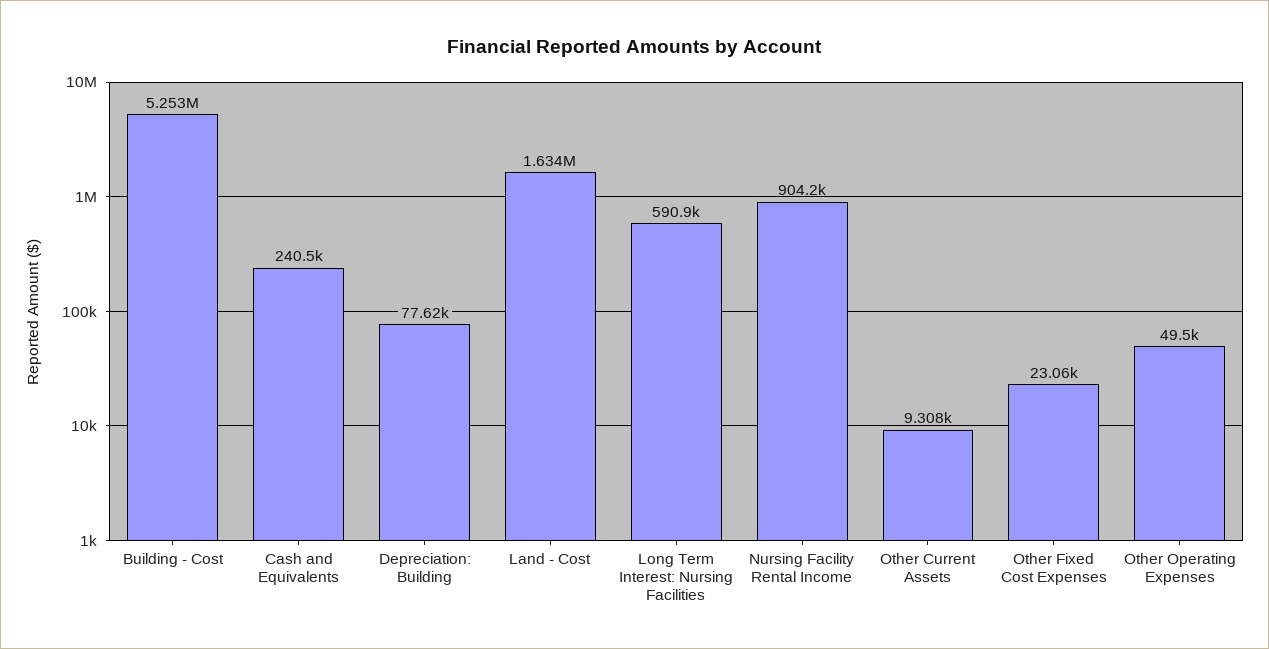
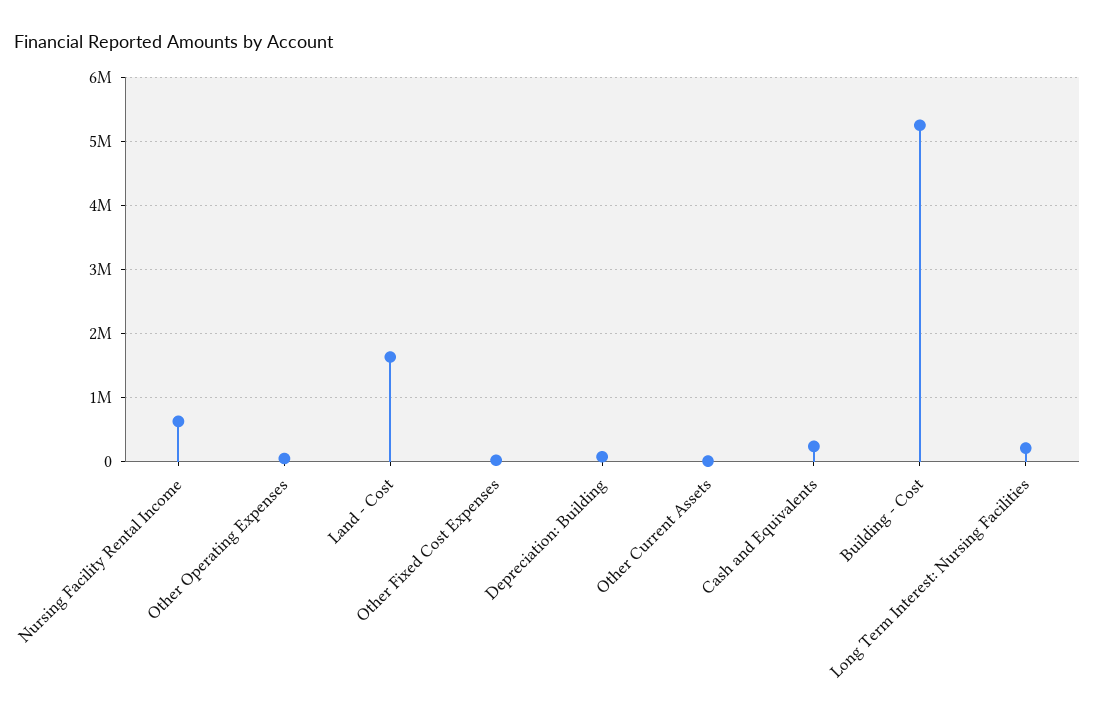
  {
    "Building - Cost": 5253000,
    "Cash and Equivalents": 240500,
    "Depreciation: Building": 77620,
    "Land - Cost": 1634000,
-   "Long Term Interest: Nursing Facilities": 590900,
+   "Long Term Interest: Nursing Facilities": 200000,
-   "Nursing Facility Rental Income": 904200,
+   "Nursing Facility Rental Income": 600000,
    "Other Current Assets": 9308,
    "Other Fixed Cost Expenses": 23060,
    "Other Operating Expenses": 49500
  }

